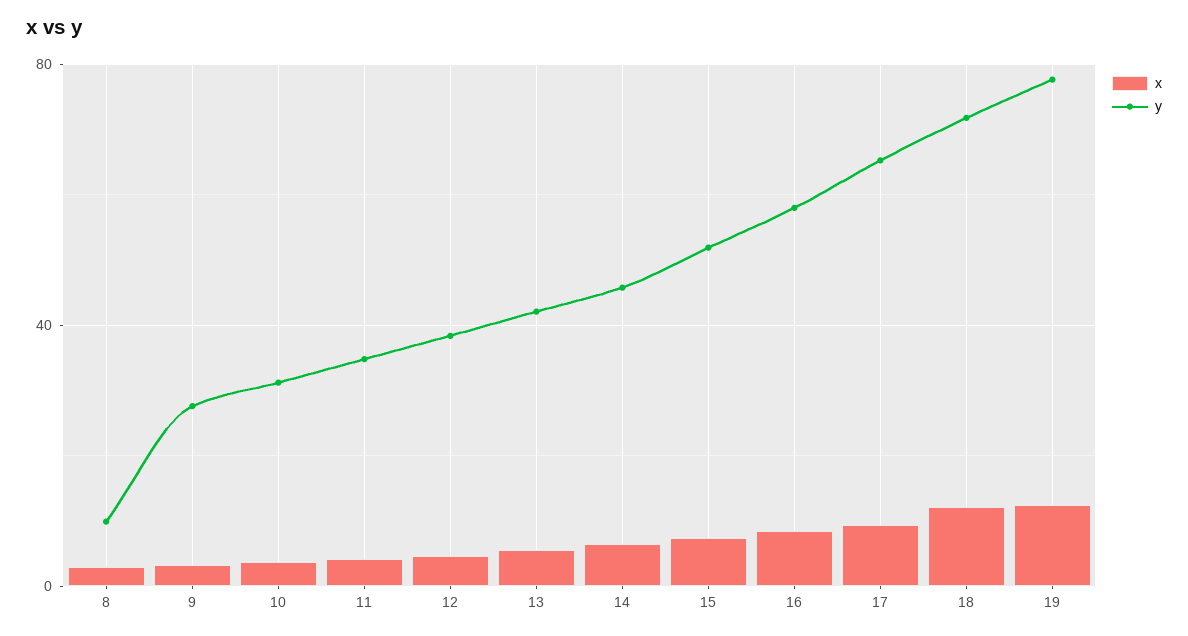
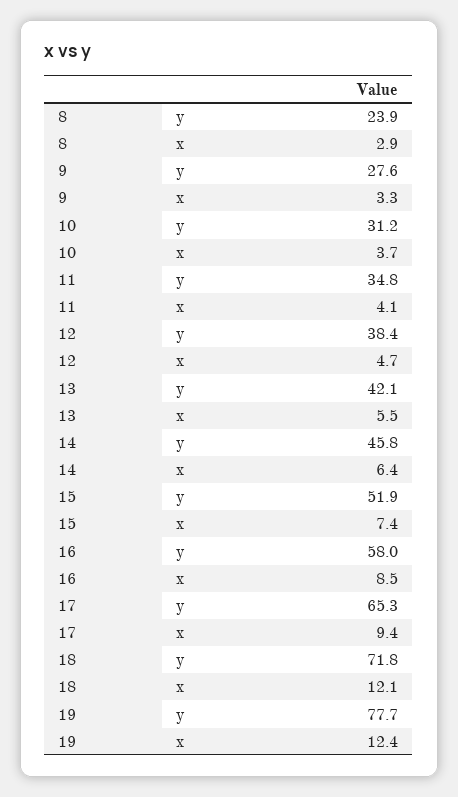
  {
    "x": {
      "8": 2.9,
      "9": 3.3,
      "10": 3.7,
      "11": 4.1,
      "12": 4.7,
      "13": 5.5,
      "14": 6.4,
      "15": 7.4,
      "16": 8.5,
      "17": 9.4,
      "18": 12.1,
      "19": 12.4
    },
    "y": {
-     "8": 10,
+     "8": 23.9,
      "9": 27.6,
      "10": 31.2,
      "11": 34.8,
      "12": 38.4,
      "13": 42.1,
      "14": 45.8,
      "15": 51.9,
      "16": 58,
      "17": 65.3,
      "18": 71.8,
      "19": 77.7
    }
  }

